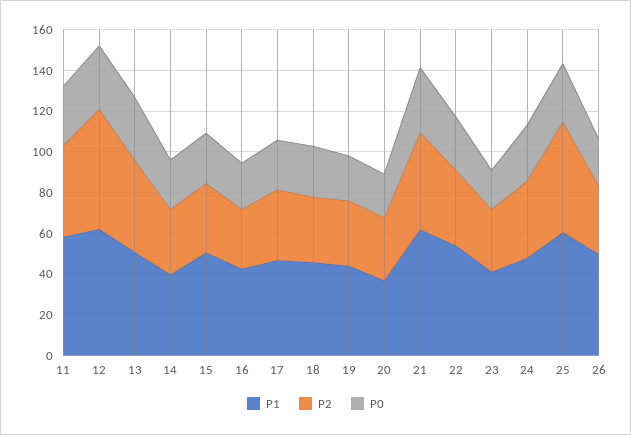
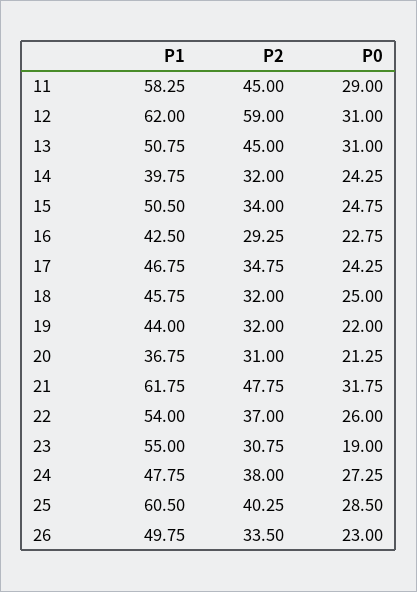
  {
    "P1": {
      "11": 58.25,
      "12": 62,
      "13": 50.75,
      "14": 39.75,
      "15": 50.5,
      "16": 42.5,
      "17": 46.75,
      "18": 45.75,
      "19": 44,
      "20": 36.75,
      "21": 61.75,
      "22": 54,
-     "23": 40,
+     "23": 55,
      "24": 47.75,
      "25": 60.5,
      "26": 49.75
    },
    "P2": {
      "11": 45,
      "12": 59,
      "13": 45,
      "14": 32,
      "15": 34,
      "16": 29.25,
      "17": 34.75,
      "18": 32,
      "19": 32,
      "20": 31,
      "21": 47.75,
      "22": 37,
      "23": 30.75,
      "24": 38,
-     "25": 55,
+     "25": 40.25,
      "26": 33.5
    },
    "P0": {
      "11": 29,
      "12": 31,
      "13": 31,
      "14": 24.25,
      "15": 24.75,
      "16": 22.75,
      "17": 24.25,
      "18": 25,
      "19": 22,
      "20": 21.25,
      "21": 31.75,
      "22": 26,
      "23": 19,
      "24": 27.25,
      "25": 28.5,
      "26": 23
    }
  }

